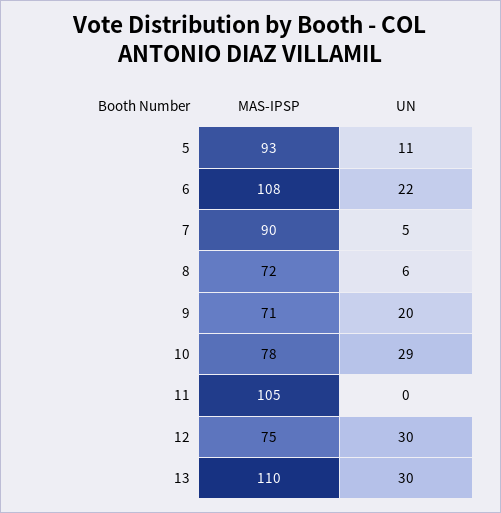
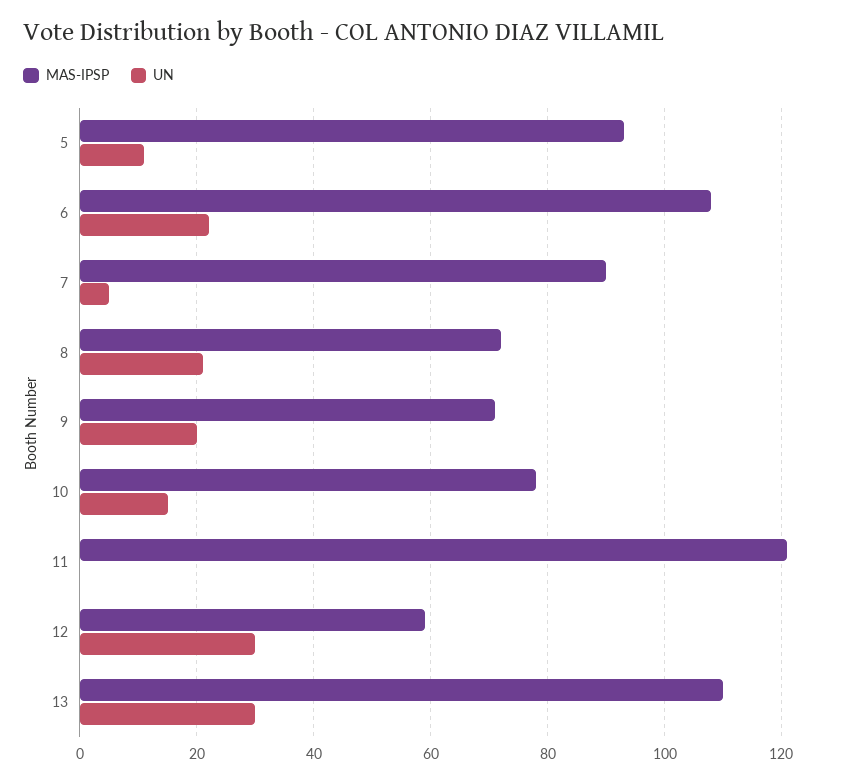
  {
    "MAS-IPSP": {
      "5": 93,
      "6": 108,
      "7": 90,
      "8": 72,
      "9": 71,
      "10": 78,
-     "11": 105,
+     "11": 120,
-     "12": 75,
+     "12": 60,
      "13": 110
    },
    "UN": {
      "5": 11,
      "6": 22,
      "7": 5,
-     "8": 6,
+     "8": 20,
      "9": 20,
-     "10": 29,
+     "10": 15,
      "11": 0,
      "12": 30,
      "13": 30
    }
  }

